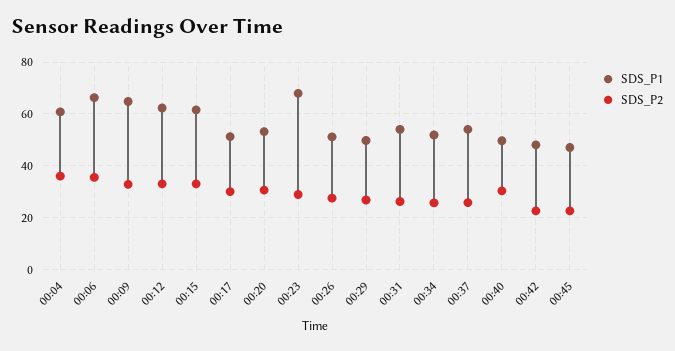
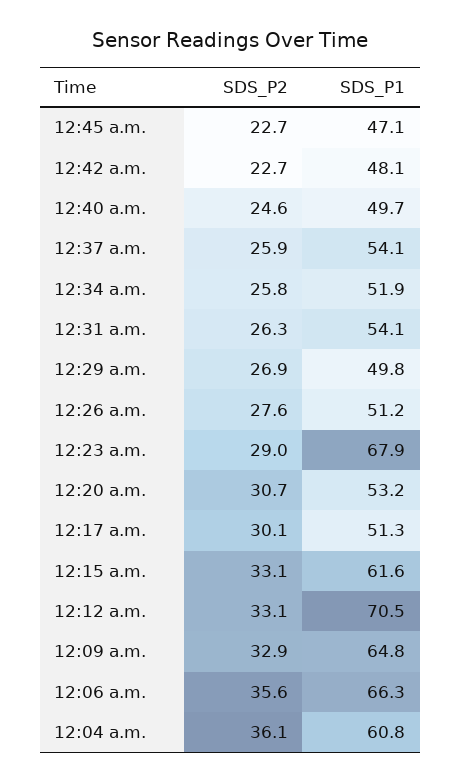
  {
    "SDS_P1": {
      "00:04": 60.8,
      "00:06": 66.3,
      "00:09": 64.8,
-     "00:12": 62.5,
+     "00:12": 70.5,
      "00:15": 61.6,
      "00:17": 51.3,
      "00:20": 53.2,
      "00:23": 67.9,
      "00:26": 51.2,
      "00:29": 49.8,
      "00:31": 54.1,
      "00:34": 51.9,
      "00:37": 54.1,
      "00:40": 49.7,
      "00:42": 48.1,
      "00:45": 47.1
    },
    "SDS_P2": {
      "00:04": 36.1,
      "00:06": 35.6,
      "00:09": 32.9,
      "00:12": 33.1,
      "00:15": 33.1,
      "00:17": 30.1,
      "00:20": 30.7,
      "00:23": 29,
      "00:26": 27.6,
      "00:29": 26.9,
      "00:31": 26.3,
      "00:34": 25.8,
      "00:37": 25.9,
-     "00:40": 30,
+     "00:40": 24.6,
      "00:42": 22.7,
      "00:45": 22.7
    }
  }

